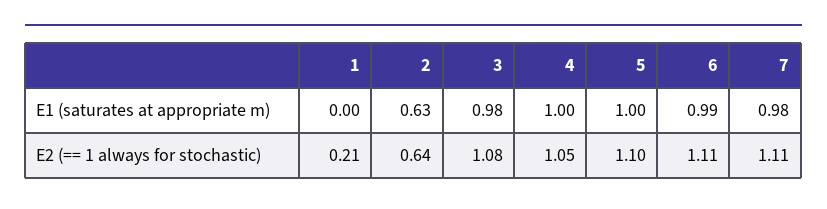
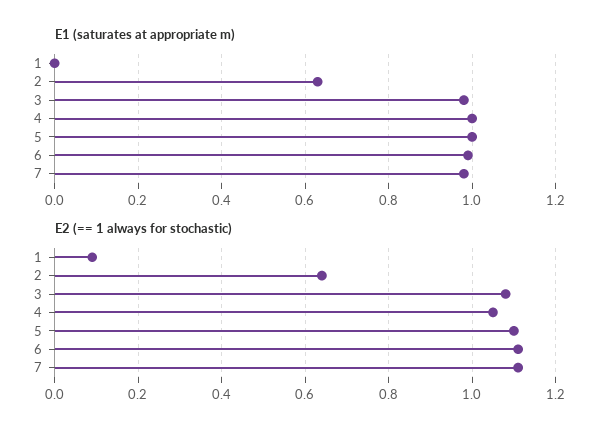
  {
    "E1 (saturates at appropriate m)": {
      "1": 0,
      "2": 0.63,
      "3": 0.98,
      "4": 1,
      "5": 1,
      "6": 0.99,
      "7": 0.98
    },
    "E2 (== 1 always for stochastic)": {
-     "1": 0.21,
+     "1": 0.1,
      "2": 0.64,
      "3": 1.08,
      "4": 1.05,
      "5": 1.1,
      "6": 1.11,
      "7": 1.11
    }
  }

